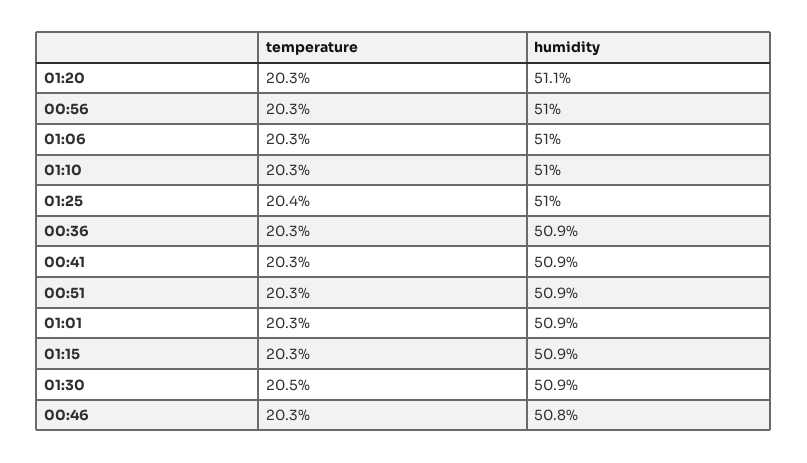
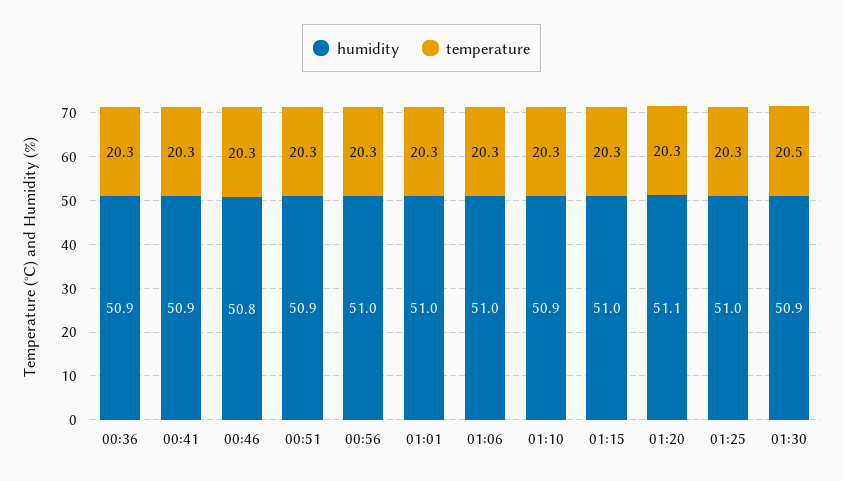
  {
    "temperature": {
      "01:20": 20.3,
      "00:56": 20.3,
      "01:06": 20.3,
      "01:10": 20.3,
-     "01:25": 20.4,
+     "01:25": 20.3,
      "00:36": 20.3,
      "00:41": 20.3,
      "00:51": 20.3,
      "01:01": 20.3,
      "01:15": 20.3,
      "01:30": 20.5,
      "00:46": 20.3
    },
    "humidity": {
      "01:20": 51.1,
      "00:56": 51,
      "01:06": 51,
-     "01:10": 51,
+     "01:10": 50.9,
      "01:25": 51,
      "00:36": 50.9,
      "00:41": 50.9,
      "00:51": 50.9,
-     "01:01": 50.9,
+     "01:01": 51,
-     "01:15": 50.9,
+     "01:15": 51,
      "01:30": 50.9,
      "00:46": 50.8
    }
  }

